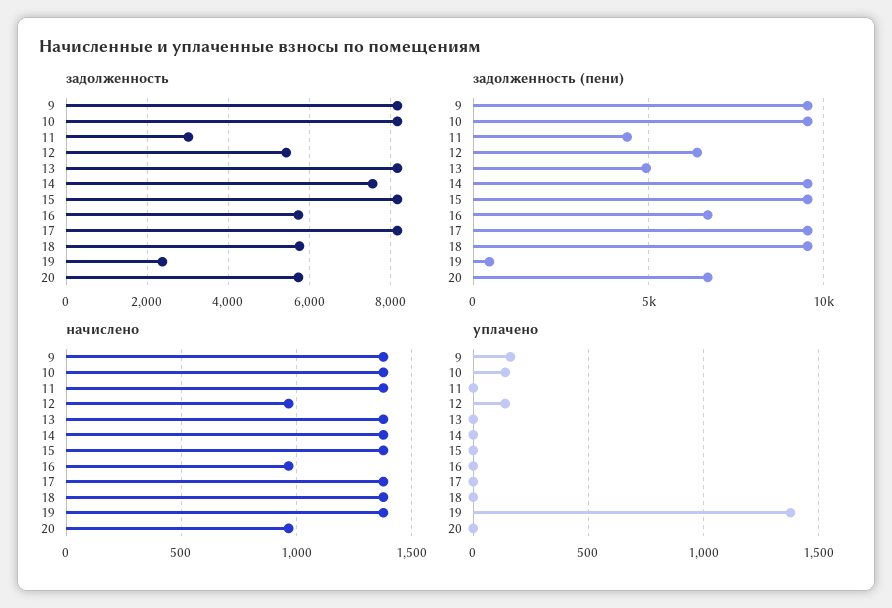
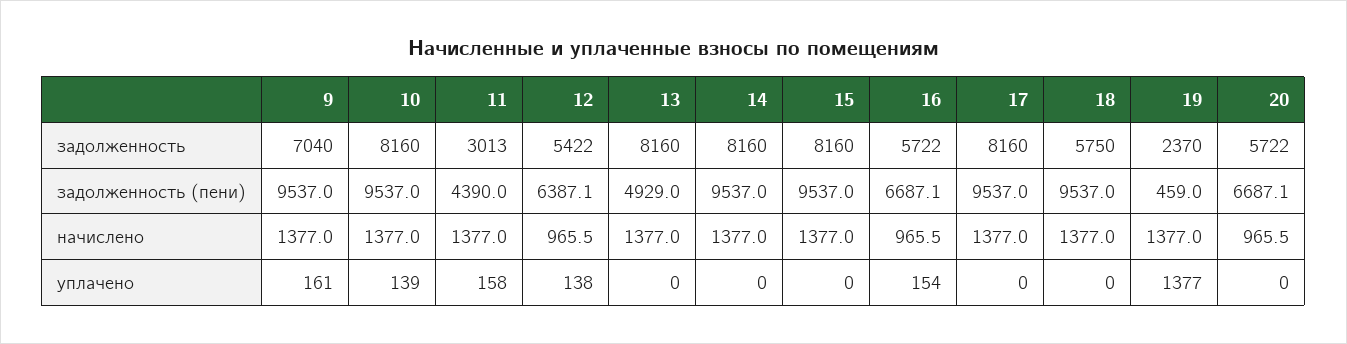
  {
    "задолженность": {
-     "9": 8200,
+     "9": 7040,
      "10": 8160,
      "11": 3013,
      "12": 5422,
      "13": 8160,
-     "14": 7600,
+     "14": 8160,
      "15": 8160,
      "16": 5722,
      "17": 8160,
      "18": 5750,
      "19": 2370,
      "20": 5722
    },
    "задолженность (пени)": {
      "9": 9537,
      "10": 9537,
      "11": 4390,
      "12": 6387.1,
      "13": 4929,
      "14": 9537,
      "15": 9537,
      "16": 6687.1,
      "17": 9537,
      "18": 9537,
      "19": 459,
      "20": 6687.1
    },
    "начислено": {
      "9": 1377,
      "10": 1377,
      "11": 1377,
      "12": 965.5,
      "13": 1377,
      "14": 1377,
      "15": 1377,
      "16": 965.5,
      "17": 1377,
      "18": 1377,
      "19": 1377,
      "20": 965.5
    },
    "уплачено": {
      "9": 161,
      "10": 139,
-     "11": 0,
+     "11": 158,
      "12": 138,
      "13": 0,
      "14": 0,
      "15": 0,
-     "16": 0,
+     "16": 154,
      "17": 0,
      "18": 0,
      "19": 1377,
      "20": 0
    }
  }

